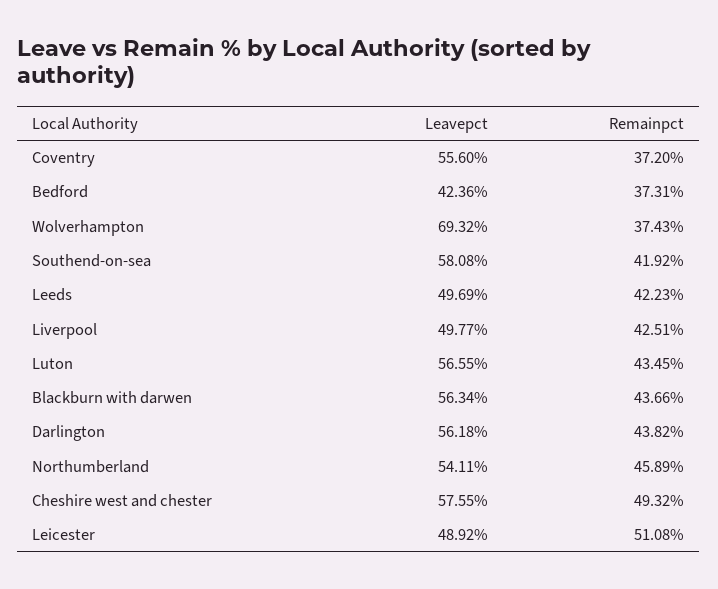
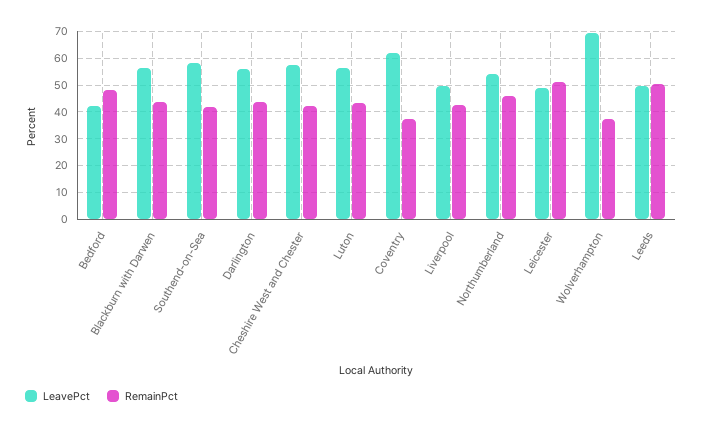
  {
    "Leavepct": {
-     "Coventry": 55.6,
+     "Coventry": 62.5,
      "Bedford": 42.36,
      "Wolverhampton": 69.32,
      "Southend-on-sea": 58.08,
      "Leeds": 49.69,
      "Liverpool": 49.77,
      "Luton": 56.55,
      "Blackburn with darwen": 56.34,
      "Darlington": 56.18,
      "Northumberland": 54.11,
      "Cheshire west and chester": 57.55,
      "Leicester": 48.92
    },
    "Remainpct": {
      "Coventry": 37.2,
-     "Bedford": 37.31,
+     "Bedford": 47.5,
      "Wolverhampton": 37.43,
      "Southend-on-sea": 41.92,
-     "Leeds": 42.23,
+     "Leeds": 50,
      "Liverpool": 42.51,
      "Luton": 43.45,
      "Blackburn with darwen": 43.66,
      "Darlington": 43.82,
      "Northumberland": 45.89,
-     "Cheshire west and chester": 49.32,
+     "Cheshire west and chester": 42.5,
      "Leicester": 51.08
    }
  }

